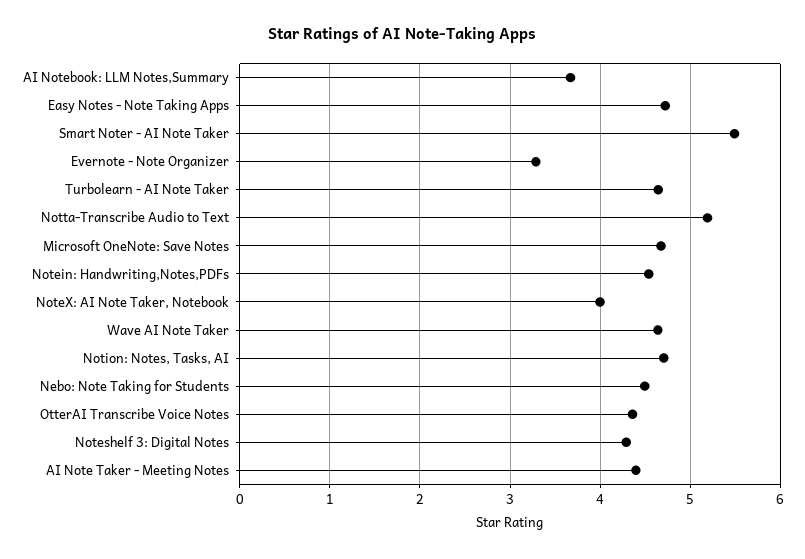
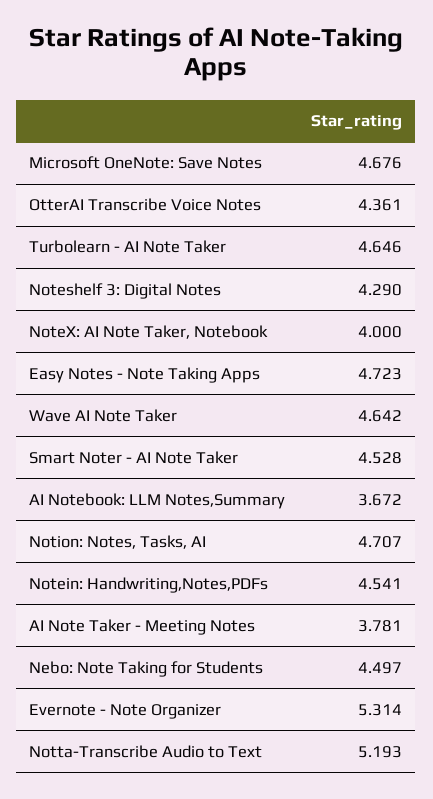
  {
    "AI Notebook: LLM Notes,Summary": 3.672,
    "Easy Notes - Note Taking Apps": 4.723,
-   "Smart Noter - AI Note Taker": 5.5,
+   "Smart Noter - AI Note Taker": 4.528,
-   "Evernote - Note Organizer": 3.3,
+   "Evernote - Note Organizer": 5.314,
    "Turbolearn - AI Note Taker": 4.646,
    "Notta-Transcribe Audio to Text": 5.193,
    "Microsoft OneNote: Save Notes": 4.676,
    "Notein: Handwriting,Notes,PDFs": 4.541,
    "NoteX: AI Note Taker, Notebook": 4,
    "Wave AI Note Taker": 4.642,
    "Notion: Notes, Tasks, AI": 4.707,
    "Nebo: Note Taking for Students": 4.497,
    "OtterAI Transcribe Voice Notes": 4.361,
    "Noteshelf 3: Digital Notes": 4.29,
-   "AI Note Taker - Meeting Notes": 4.4
+   "AI Note Taker - Meeting Notes": 3.781
  }

